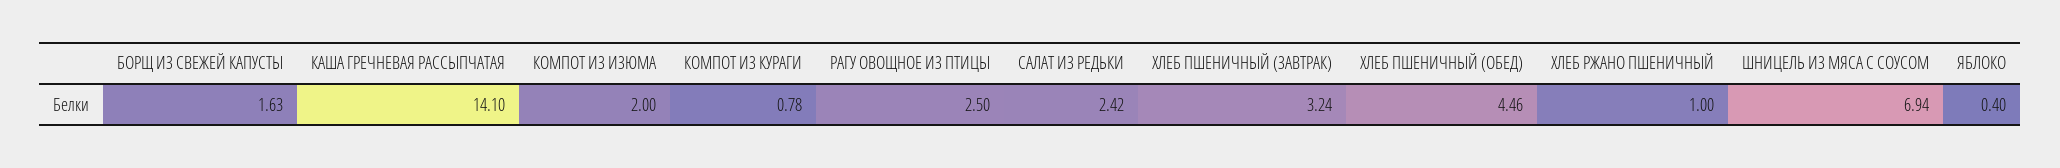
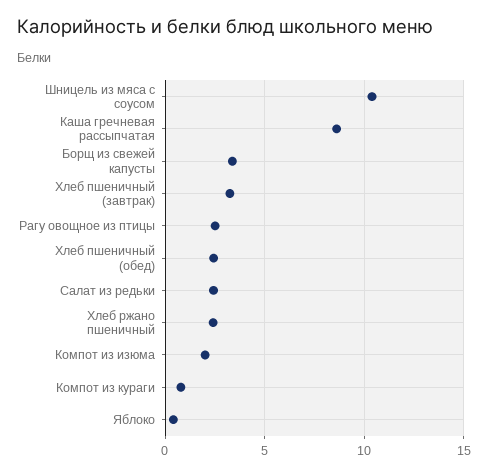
  {
-   "БОРЩ ИЗ СВЕЖЕЙ КАПУСТЫ": 1.63,
+   "БОРЩ ИЗ СВЕЖЕЙ КАПУСТЫ": 3.5,
-   "КАША ГРЕЧНЕВАЯ РАССЫПЧАТАЯ": 14.1,
+   "КАША ГРЕЧНЕВАЯ РАССЫПЧАТАЯ": 8.5,
    "КОМПОТ ИЗ ИЗЮМА": 2,
    "КОМПОТ ИЗ КУРАГИ": 0.78,
    "РАГУ ОВОЩНОЕ ИЗ ПТИЦЫ": 2.5,
    "САЛАТ ИЗ РЕДЬКИ": 2.42,
    "ХЛЕБ ПШЕНИЧНЫЙ (ЗАВТРАК)": 3.24,
-   "ХЛЕБ ПШЕНИЧНЫЙ (ОБЕД)": 4.46,
+   "ХЛЕБ ПШЕНИЧНЫЙ (ОБЕД)": 2.5,
-   "ХЛЕБ РЖАНО ПШЕНИЧНЫЙ": 1,
+   "ХЛЕБ РЖАНО ПШЕНИЧНЫЙ": 2.5,
-   "ШНИЦЕЛЬ ИЗ МЯСА С СОУСОМ": 6.94,
+   "ШНИЦЕЛЬ ИЗ МЯСА С СОУСОМ": 10.5,
    "ЯБЛОКО": 0.4
  }

